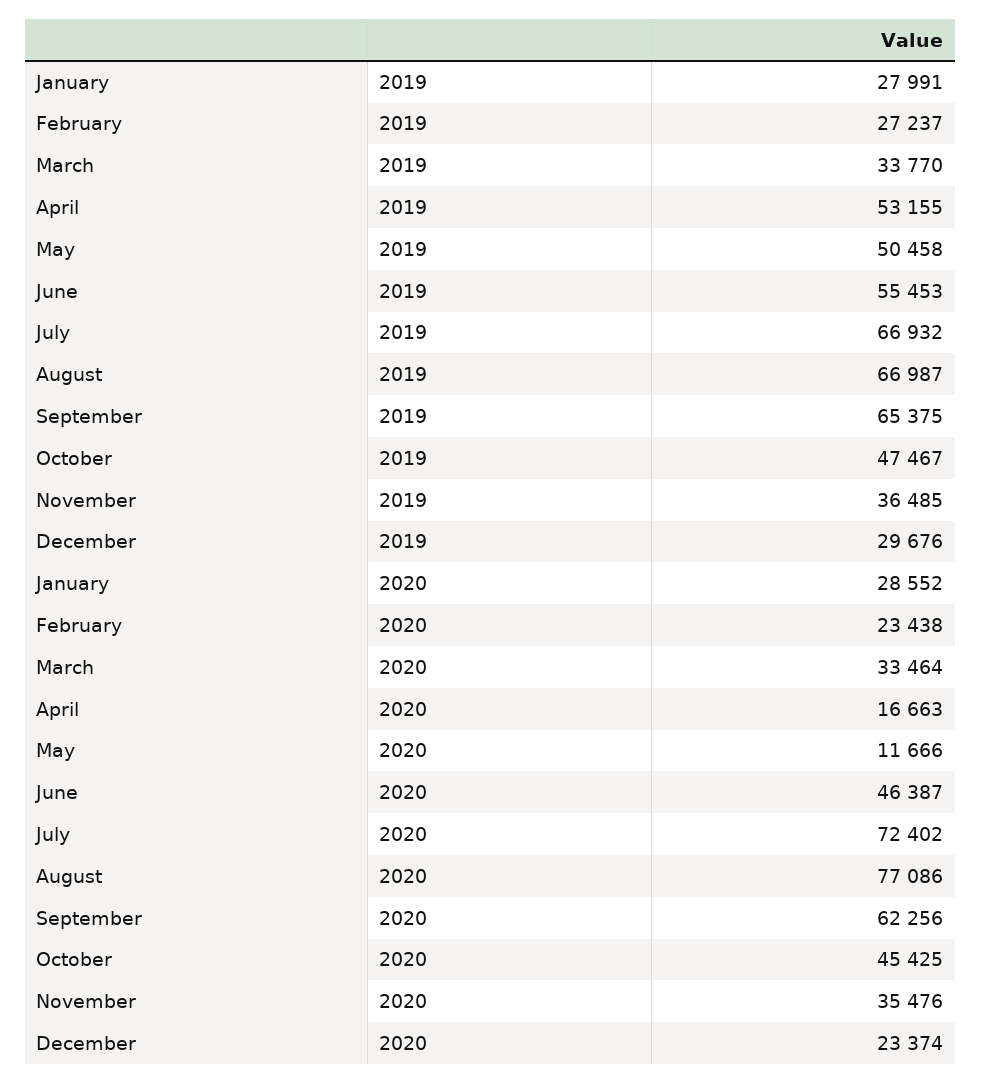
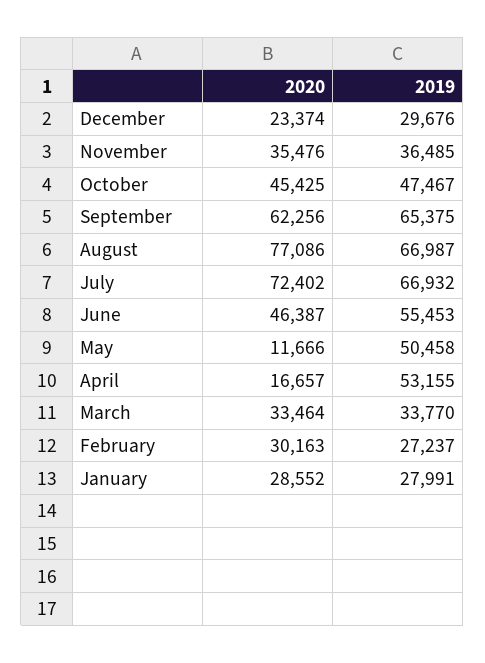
  {
    "January": {
      "2019": 27991,
      "2020": 28552
    },
    "February": {
      "2019": 27237,
-     "2020": 23438
+     "2020": 30163
    },
    "March": {
      "2019": 33770,
      "2020": 33464
    },
    "April": {
      "2019": 53155,
-     "2020": 16663
+     "2020": 16657
    },
    "May": {
      "2019": 50458,
      "2020": 11666
    },
    "June": {
      "2019": 55453,
      "2020": 46387
    },
    "July": {
      "2019": 66932,
      "2020": 72402
    },
    "August": {
      "2019": 66987,
      "2020": 77086
    },
    "September": {
      "2019": 65375,
      "2020": 62256
    },
    "October": {
      "2019": 47467,
      "2020": 45425
    },
    "November": {
      "2019": 36485,
      "2020": 35476
    },
    "December": {
      "2019": 29676,
      "2020": 23374
    }
  }

